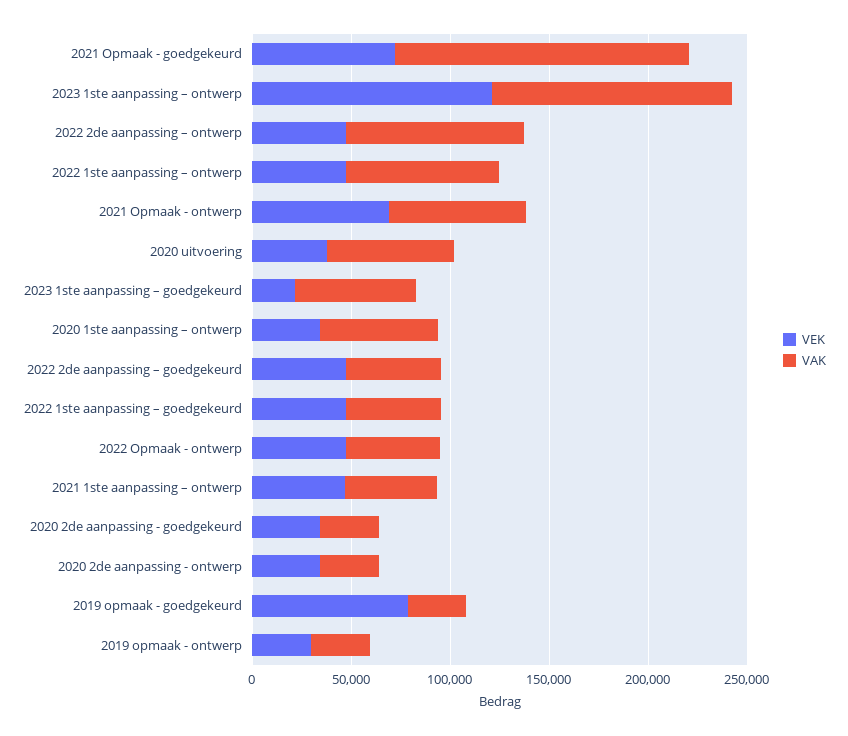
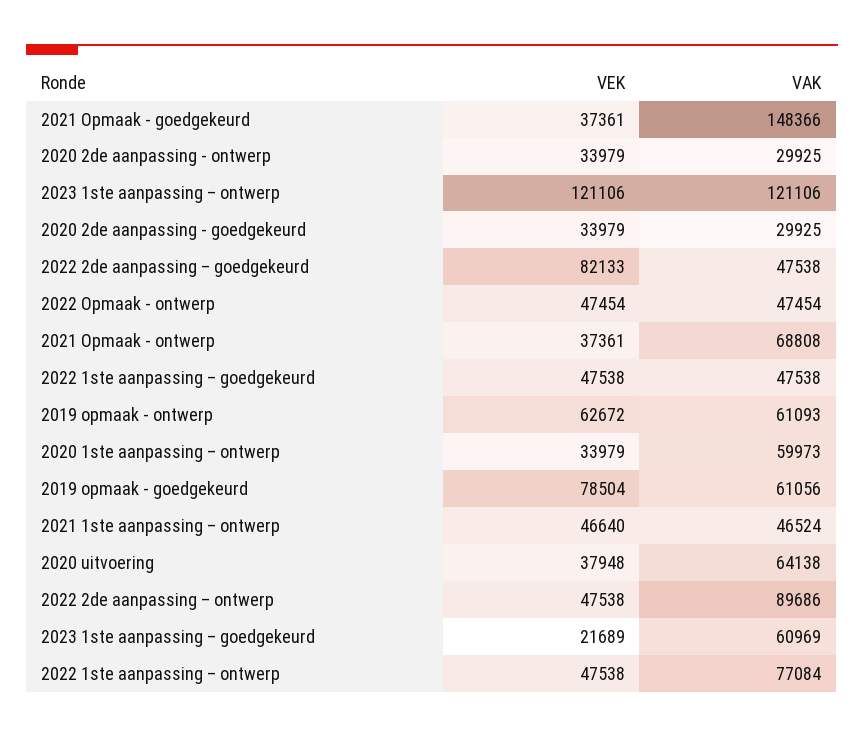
  {
    "VEK": {
-     "2021 Opmaak - goedgekeurd": 70000,
+     "2021 Opmaak - goedgekeurd": 37361,
      "2023 1ste aanpassing – ontwerp": 121106,
      "2022 2de aanpassing – ontwerp": 47538,
      "2022 1ste aanpassing – ontwerp": 47538,
-     "2021 Opmaak - ontwerp": 70000,
+     "2021 Opmaak - ontwerp": 37361,
      "2020 uitvoering": 37948,
      "2023 1ste aanpassing – goedgekeurd": 21689,
      "2020 1ste aanpassing – ontwerp": 33979,
-     "2022 2de aanpassing – goedgekeurd": 50000,
+     "2022 2de aanpassing – goedgekeurd": 82133,
      "2022 1ste aanpassing – goedgekeurd": 47538,
      "2022 Opmaak - ontwerp": 47454,
      "2021 1ste aanpassing – ontwerp": 46640,
      "2020 2de aanpassing - goedgekeurd": 33979,
      "2020 2de aanpassing - ontwerp": 33979,
      "2019 opmaak - goedgekeurd": 78504,
-     "2019 opmaak - ontwerp": 30000
+     "2019 opmaak - ontwerp": 62672
    },
    "VAK": {
      "2021 Opmaak - goedgekeurd": 148366,
      "2023 1ste aanpassing – ontwerp": 121106,
      "2022 2de aanpassing – ontwerp": 89686,
      "2022 1ste aanpassing – ontwerp": 77084,
      "2021 Opmaak - ontwerp": 68808,
      "2020 uitvoering": 64138,
      "2023 1ste aanpassing – goedgekeurd": 60969,
      "2020 1ste aanpassing – ontwerp": 59973,
      "2022 2de aanpassing – goedgekeurd": 47538,
      "2022 1ste aanpassing – goedgekeurd": 47538,
      "2022 Opmaak - ontwerp": 47454,
      "2021 1ste aanpassing – ontwerp": 46524,
      "2020 2de aanpassing - goedgekeurd": 29925,
      "2020 2de aanpassing - ontwerp": 29925,
-     "2019 opmaak - goedgekeurd": 30000,
+     "2019 opmaak - goedgekeurd": 61056,
-     "2019 opmaak - ontwerp": 30000
+     "2019 opmaak - ontwerp": 61093
    }
  }

